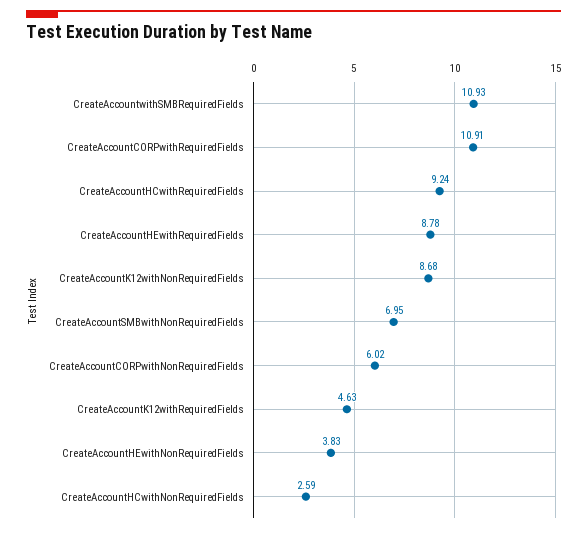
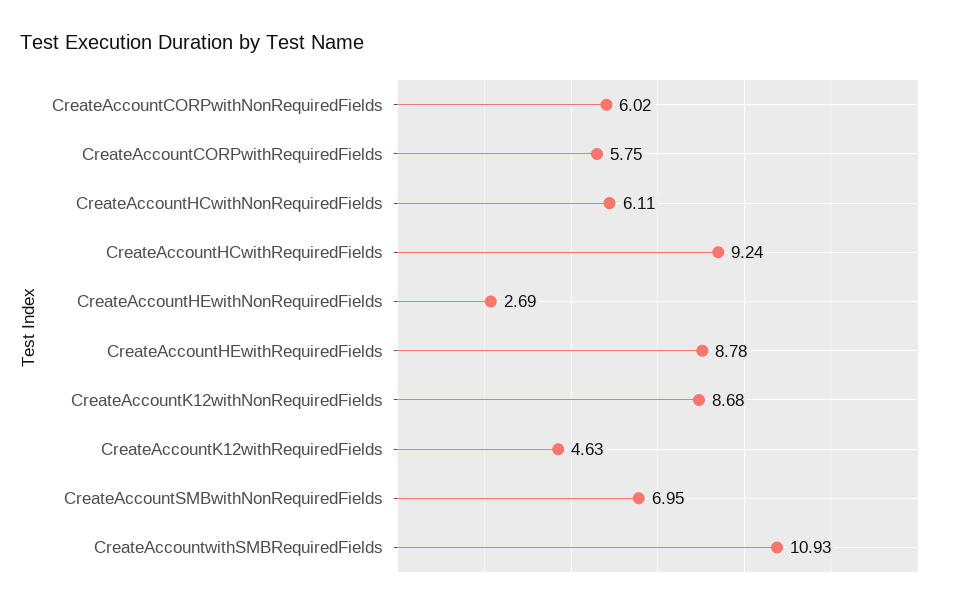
  {
    "CreateAccountwithSMBRequiredFields": 10.93,
-   "CreateAccountCORPwithRequiredFields": 10.91,
+   "CreateAccountCORPwithRequiredFields": 5.75,
    "CreateAccountHCwithRequiredFields": 9.24,
    "CreateAccountHEwithRequiredFields": 8.78,
    "CreateAccountK12withNonRequiredFields": 8.68,
    "CreateAccountSMBwithNonRequiredFields": 6.95,
    "CreateAccountCORPwithNonRequiredFields": 6.02,
    "CreateAccountK12withRequiredFields": 4.63,
-   "CreateAccountHEwithNonRequiredFields": 3.83,
+   "CreateAccountHEwithNonRequiredFields": 2.69,
-   "CreateAccountHCwithNonRequiredFields": 2.59
+   "CreateAccountHCwithNonRequiredFields": 6.11
  }

